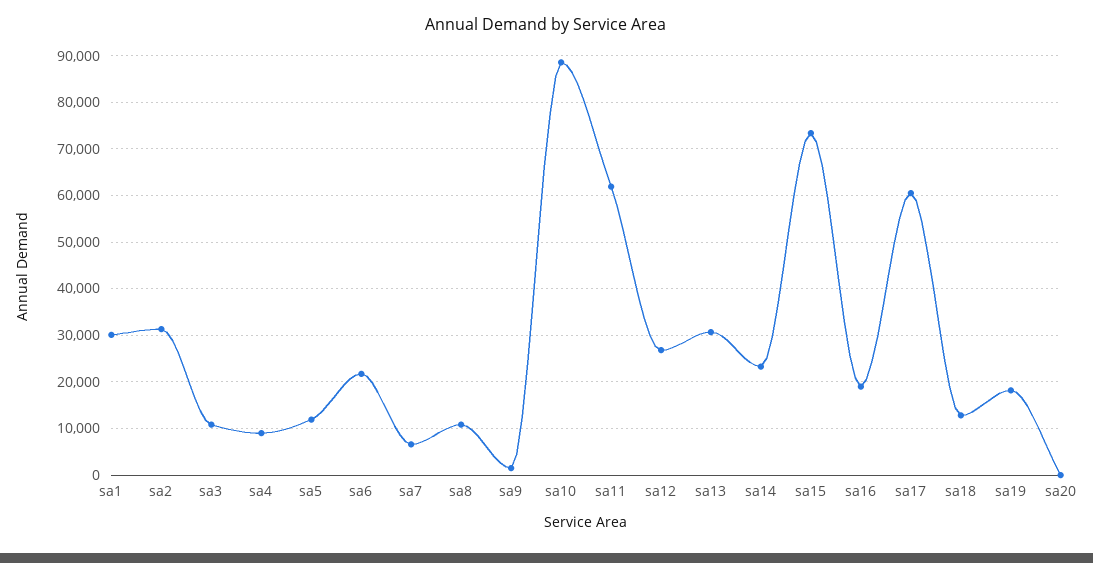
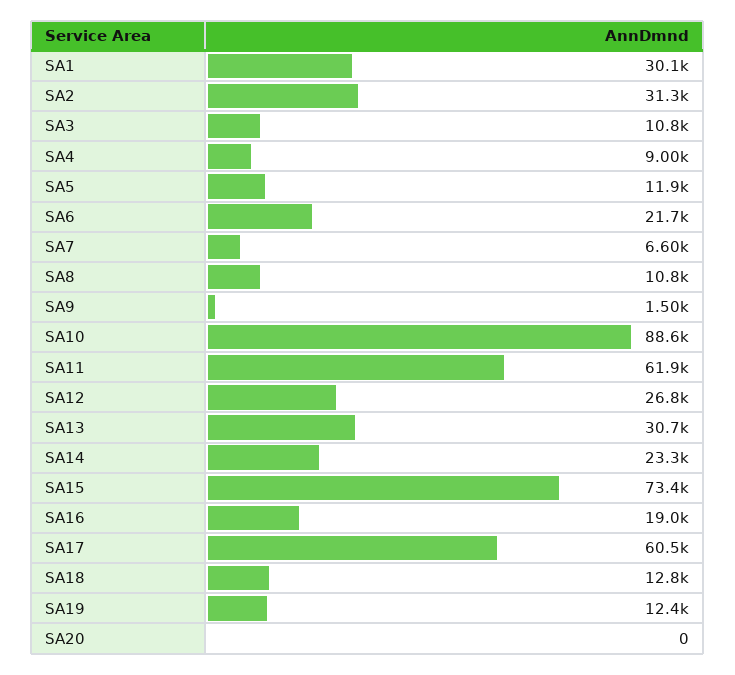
  {
    "sa1": 30100,
    "sa2": 31300,
    "sa3": 10800,
    "sa4": 9000,
    "sa5": 11900,
    "sa6": 21700,
    "sa7": 6600,
    "sa8": 10800,
    "sa9": 1500,
    "sa10": 88600,
    "sa11": 61900,
    "sa12": 26800,
    "sa13": 30700,
    "sa14": 23300,
    "sa15": 73400,
    "sa16": 19000,
    "sa17": 60500,
    "sa18": 12800,
-   "sa19": 18000,
+   "sa19": 12400,
    "sa20": 0
  }

